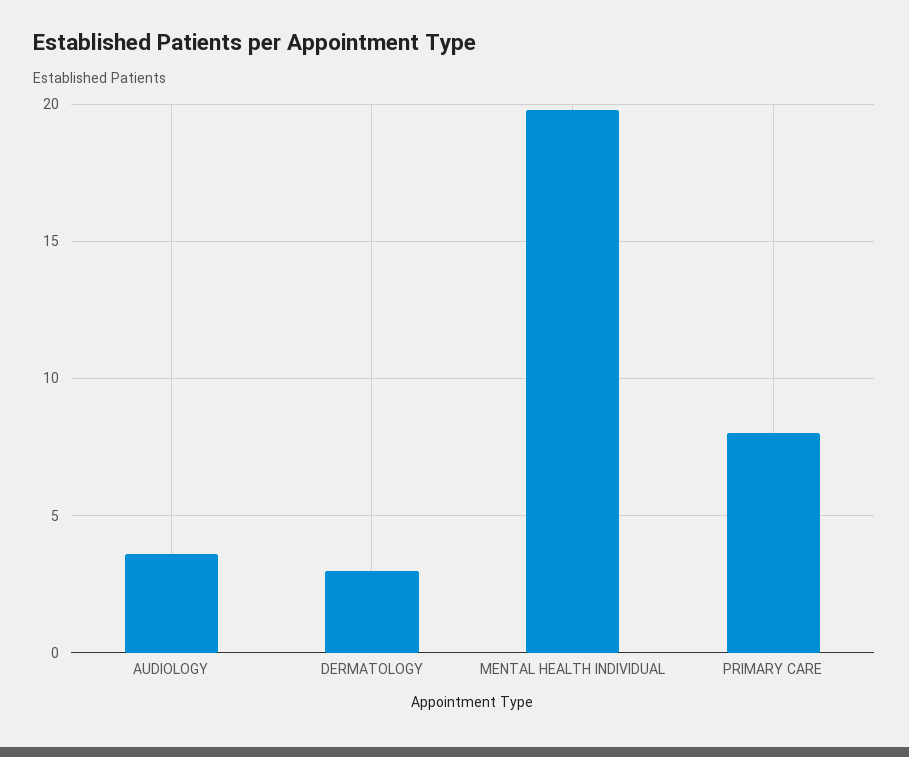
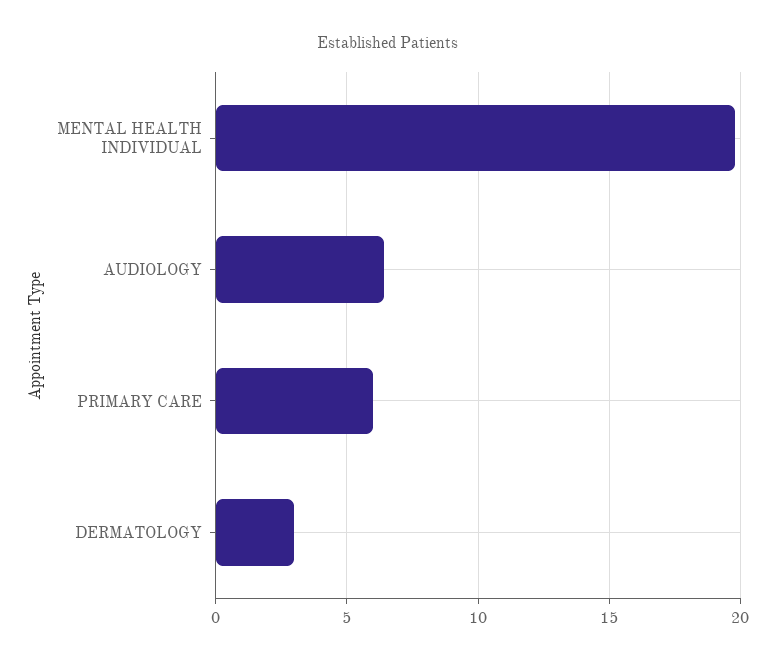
  {
-   "AUDIOLOGY": 3.5,
+   "AUDIOLOGY": 6.5,
    "DERMATOLOGY": 3,
    "MENTAL HEALTH INDIVIDUAL": 20,
-   "PRIMARY CARE": 8
+   "PRIMARY CARE": 6
  }

